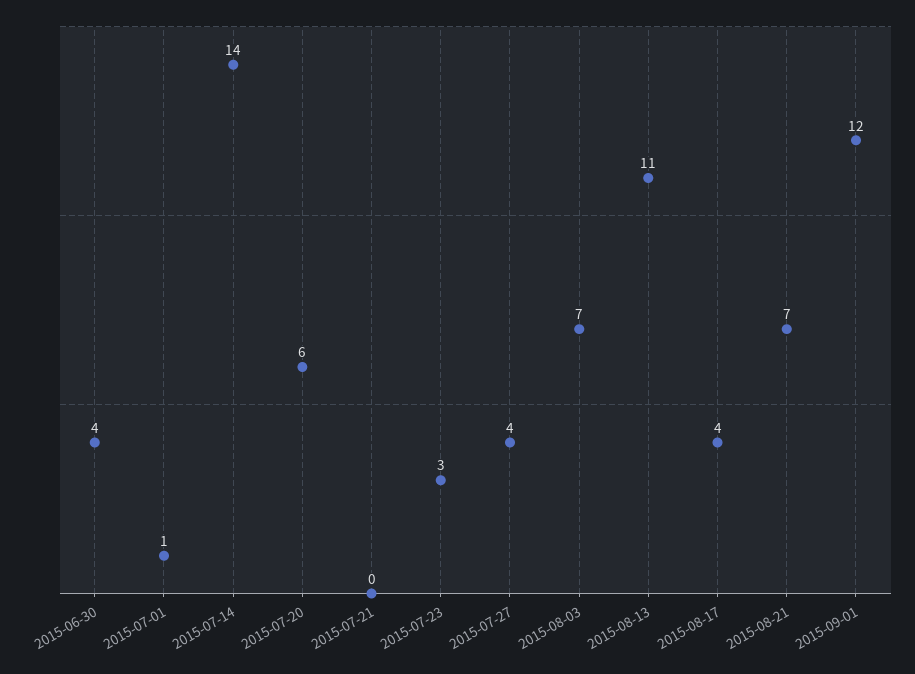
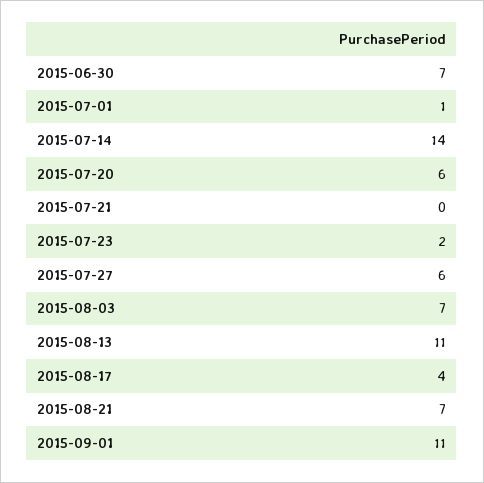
  {
-   "2015-06-30": 4,
+   "2015-06-30": 7,
    "2015-07-01": 1,
    "2015-07-14": 14,
    "2015-07-20": 6,
    "2015-07-21": 0,
-   "2015-07-23": 3,
+   "2015-07-23": 2,
-   "2015-07-27": 4,
+   "2015-07-27": 6,
    "2015-08-03": 7,
    "2015-08-13": 11,
    "2015-08-17": 4,
    "2015-08-21": 7,
-   "2015-09-01": 12
+   "2015-09-01": 11
  }

